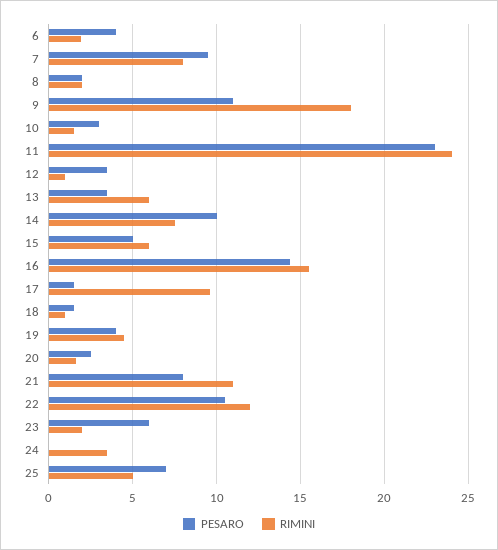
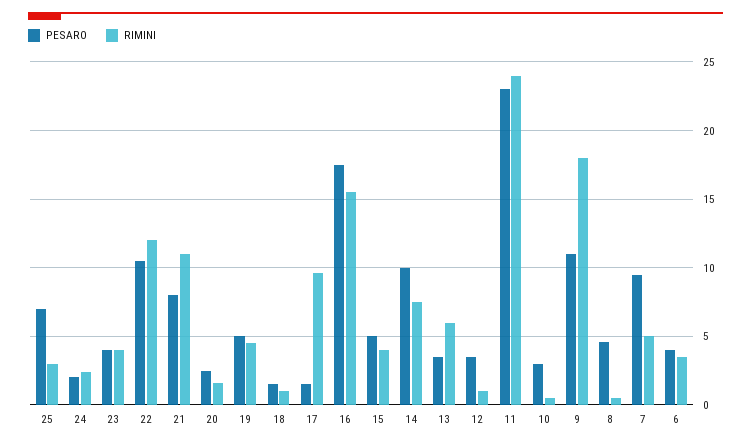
  {
    "PESARO": {
      "6": 4,
      "7": 9.5,
-     "8": 2,
+     "8": 4.5,
      "9": 11,
      "10": 3,
      "11": 23,
      "12": 3.5,
      "13": 3.5,
      "14": 10,
      "15": 5,
-     "16": 14.5,
+     "16": 17.5,
      "17": 1.5,
      "18": 1.5,
-     "19": 4,
+     "19": 5,
      "20": 2.5,
      "21": 8,
      "22": 10.5,
-     "23": 6,
+     "23": 4,
-     "24": 0,
+     "24": 2,
      "25": 7
    },
    "RIMINI": {
-     "6": 2,
+     "6": 3.5,
-     "7": 8,
+     "7": 5,
-     "8": 2,
+     "8": 0.5,
      "9": 18,
-     "10": 1.5,
+     "10": 0.5,
      "11": 24,
      "12": 1,
      "13": 6,
      "14": 7.5,
-     "15": 6,
+     "15": 4,
      "16": 15.5,
      "17": 9.5,
      "18": 1,
      "19": 4.5,
      "20": 1.5,
      "21": 11,
      "22": 12,
-     "23": 2,
+     "23": 4,
-     "24": 3.5,
+     "24": 2.5,
-     "25": 5
+     "25": 3
    }
  }

